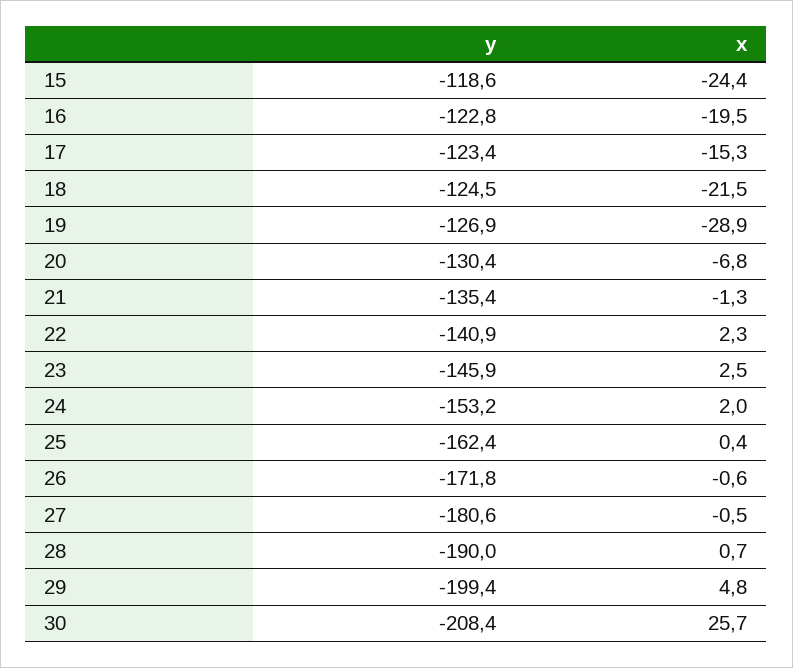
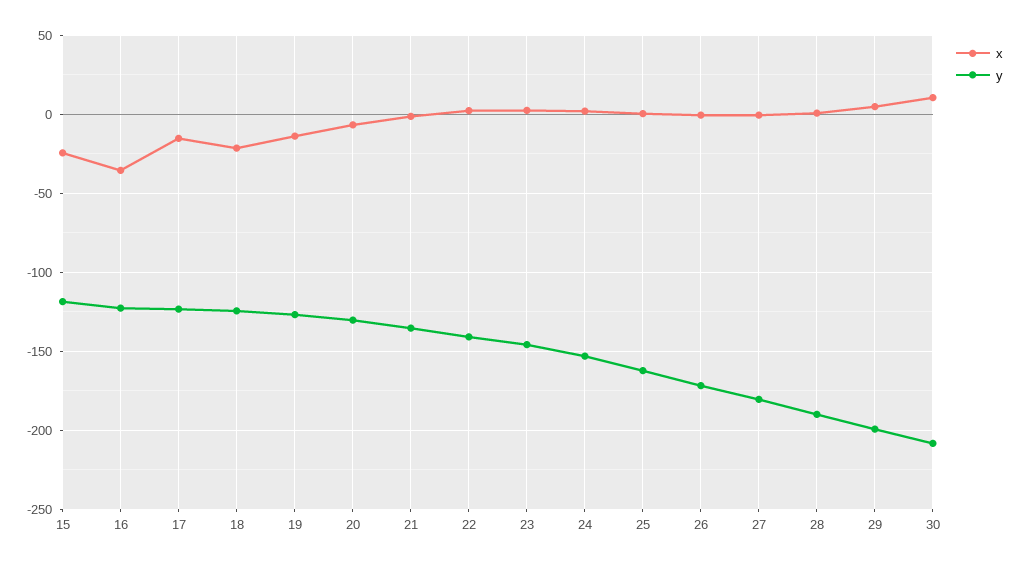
  {
    "y": {
      "15": -118.6,
      "16": -122.8,
      "17": -123.4,
      "18": -124.5,
      "19": -126.9,
      "20": -130.4,
      "21": -135.4,
      "22": -140.9,
      "23": -145.9,
      "24": -153.2,
      "25": -162.4,
      "26": -171.8,
      "27": -180.6,
      "28": -190,
      "29": -199.4,
      "30": -208.4
    },
    "x": {
      "15": -24.4,
-     "16": -19.5,
+     "16": -35,
      "17": -15.3,
      "18": -21.5,
-     "19": -28.9,
+     "19": -15,
      "20": -6.8,
      "21": -1.3,
      "22": 2.3,
      "23": 2.5,
      "24": 2,
      "25": 0.4,
      "26": -0.6,
      "27": -0.5,
      "28": 0.7,
      "29": 4.8,
-     "30": 25.7
+     "30": 10
    }
  }

